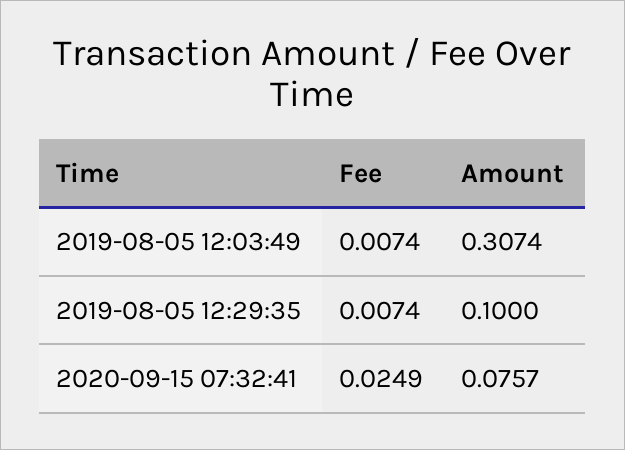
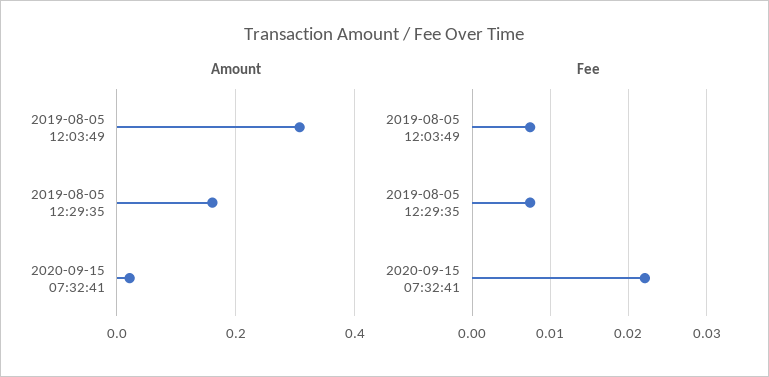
  {
    "Fee": {
      "2019-08-05 12:03:49": 0.0074,
      "2019-08-05 12:29:35": 0.0074,
-     "2020-09-15 07:32:41": 0.0249
+     "2020-09-15 07:32:41": 0.022
    },
    "Amount": {
      "2019-08-05 12:03:49": 0.3074,
-     "2019-08-05 12:29:35": 0.1,
+     "2019-08-05 12:29:35": 0.16,
-     "2020-09-15 07:32:41": 0.0757
+     "2020-09-15 07:32:41": 0.02
    }
  }

